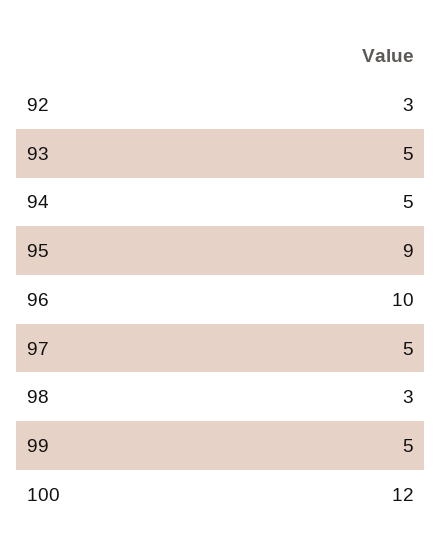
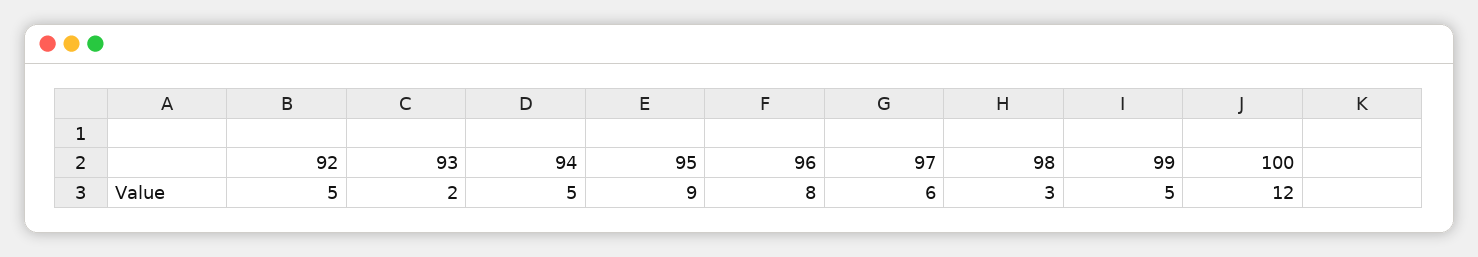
  {
-   "92": 3,
+   "92": 5,
-   "93": 5,
+   "93": 2,
    "94": 5,
    "95": 9,
-   "96": 10,
+   "96": 8,
-   "97": 5,
+   "97": 6,
    "98": 3,
    "99": 5,
    "100": 12
  }

